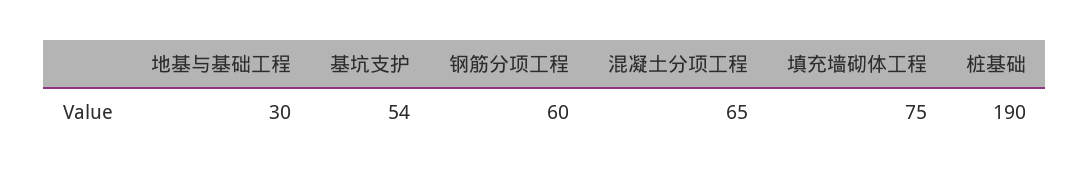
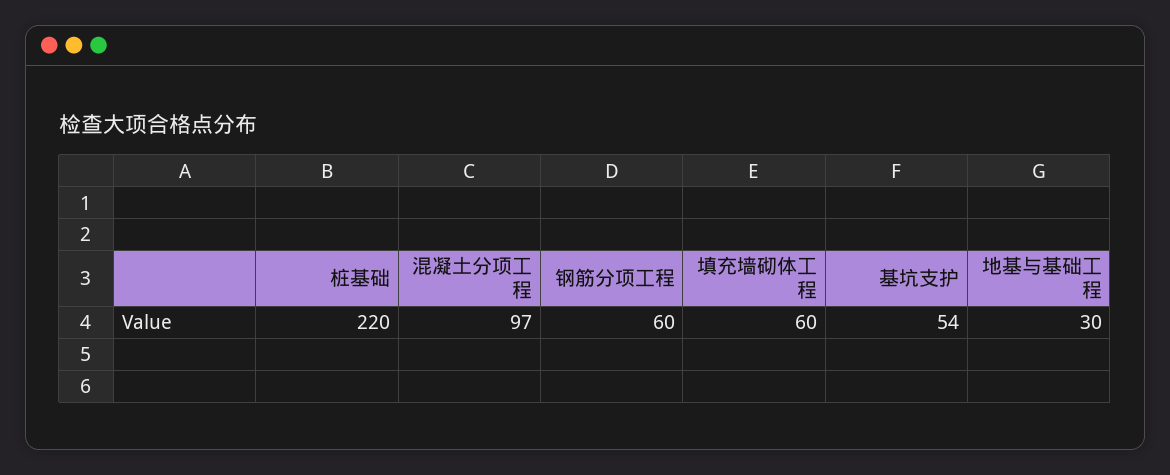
  {
    "地基与基础工程": 30,
    "基坑支护": 54,
    "钢筋分项工程": 60,
-   "混凝土分项工程": 65,
+   "混凝土分项工程": 97,
-   "填充墙砌体工程": 75,
+   "填充墙砌体工程": 60,
-   "桩基础": 190
+   "桩基础": 220
  }

